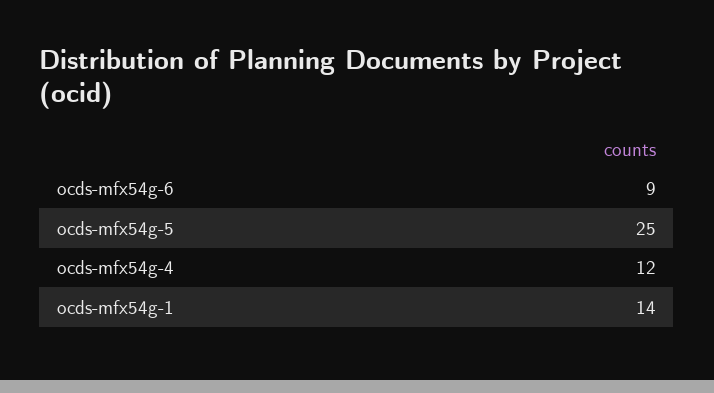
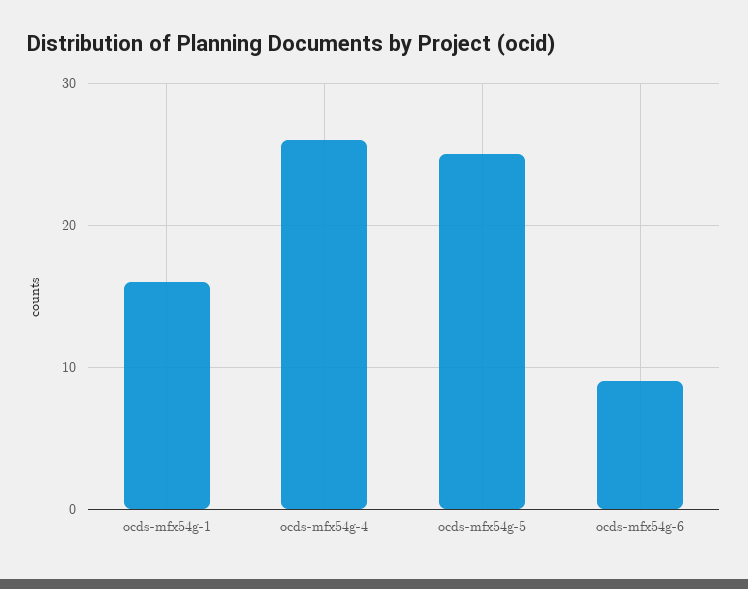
  {
    "ocds-mfx54g-6": 9,
    "ocds-mfx54g-5": 25,
-   "ocds-mfx54g-4": 12,
+   "ocds-mfx54g-4": 26,
-   "ocds-mfx54g-1": 14
+   "ocds-mfx54g-1": 16
  }

